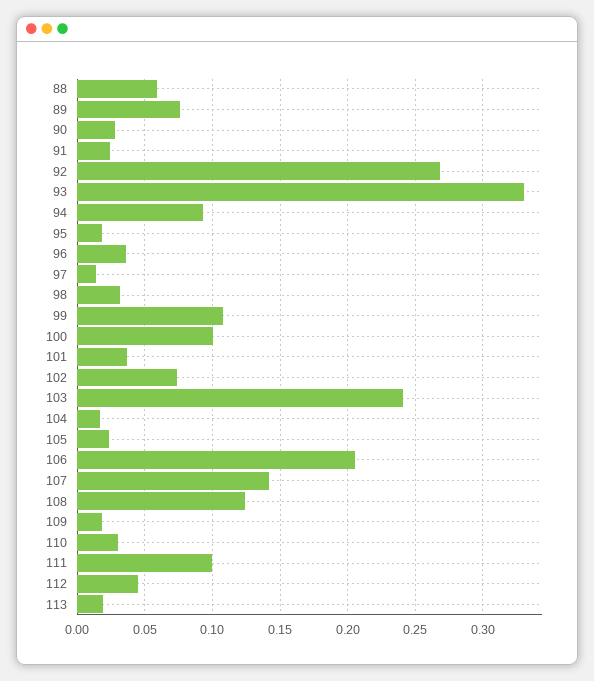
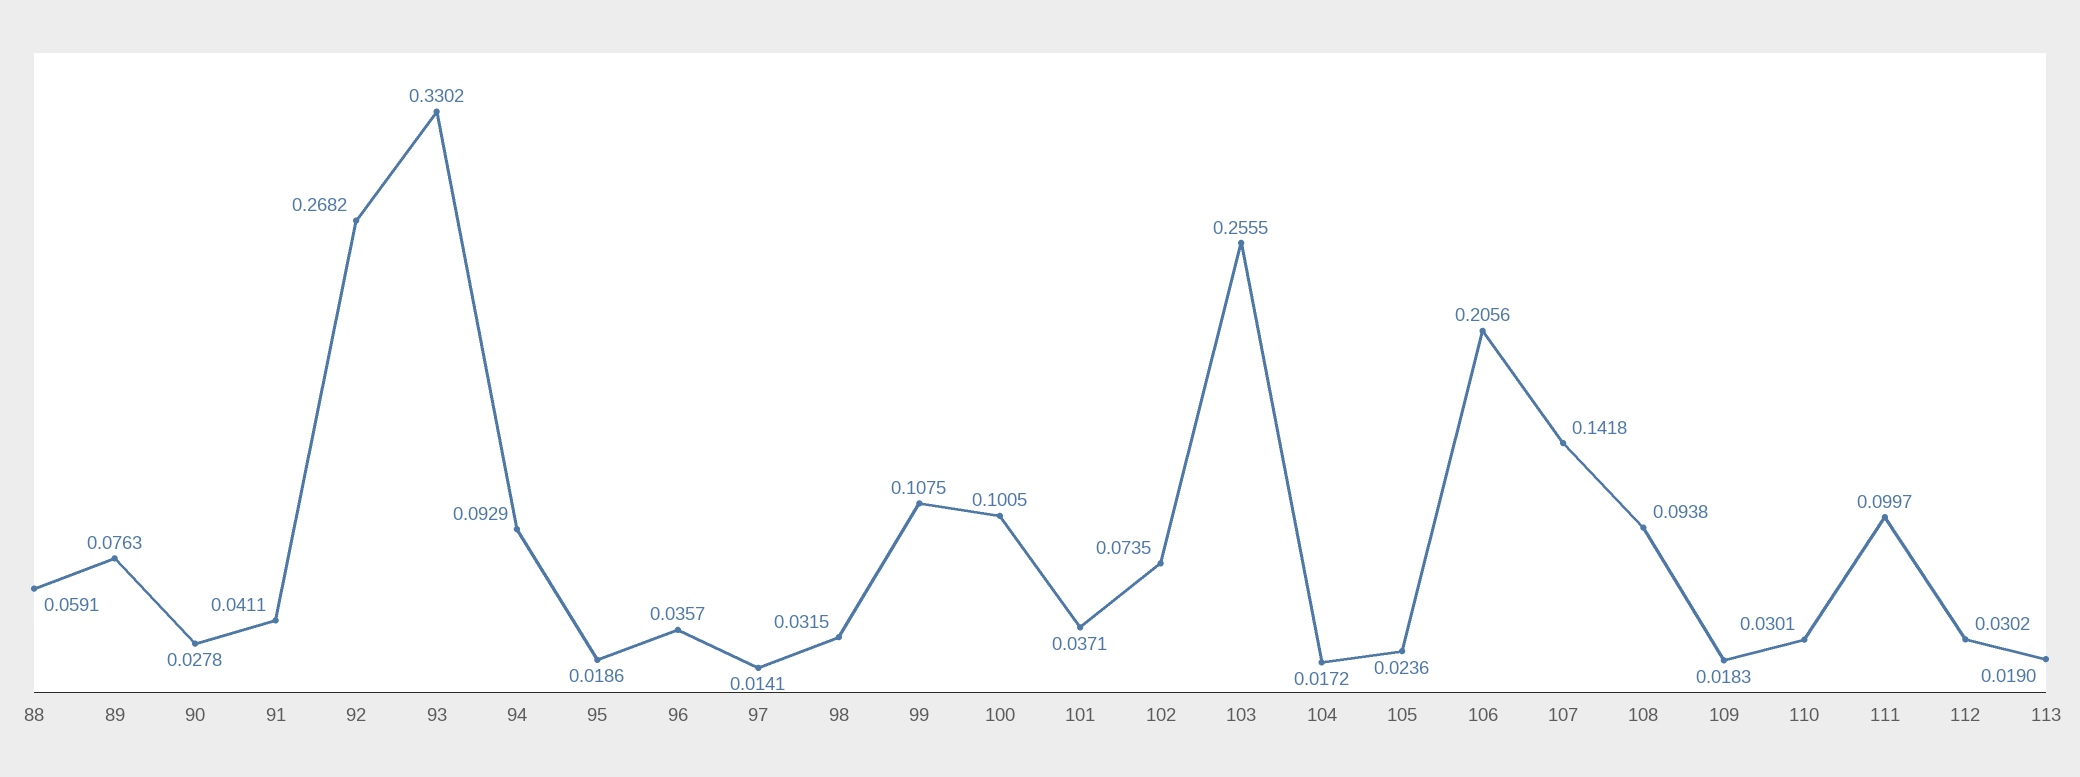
  {
    "88": 0.0591,
    "89": 0.0763,
    "90": 0.0278,
-   "91": 0.025,
+   "91": 0.0411,
    "92": 0.2682,
    "93": 0.3302,
    "94": 0.0929,
    "95": 0.0186,
    "96": 0.0357,
    "97": 0.0141,
    "98": 0.0315,
    "99": 0.1075,
    "100": 0.1005,
    "101": 0.0371,
    "102": 0.0735,
-   "103": 0.24,
+   "103": 0.2555,
    "104": 0.0172,
    "105": 0.0236,
    "106": 0.2056,
    "107": 0.1418,
-   "108": 0.125,
+   "108": 0.0938,
    "109": 0.0183,
    "110": 0.0301,
    "111": 0.0997,
-   "112": 0.045,
+   "112": 0.0302,
    "113": 0.019
  }

